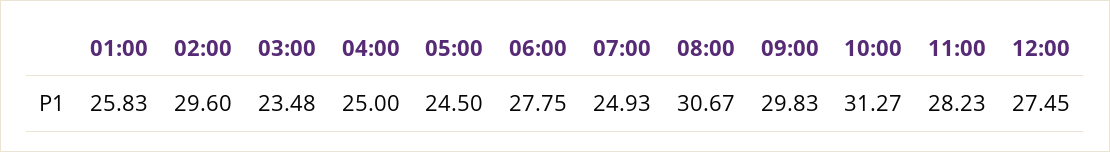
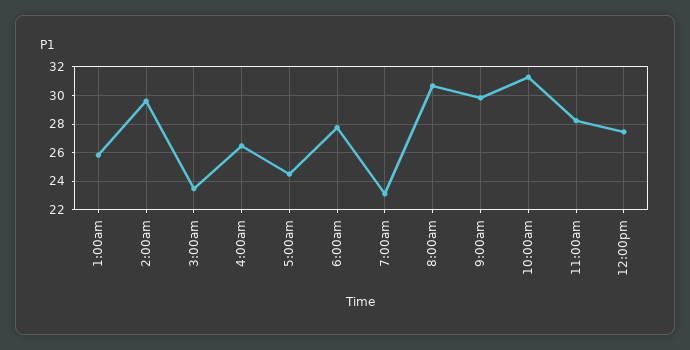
  {
    "01:00": 25.83,
    "02:00": 29.6,
    "03:00": 23.48,
-   "04:00": 25,
+   "04:00": 26.5,
    "05:00": 24.5,
    "06:00": 27.75,
-   "07:00": 24.93,
+   "07:00": 23,
    "08:00": 30.67,
    "09:00": 29.83,
    "10:00": 31.27,
    "11:00": 28.23,
    "12:00": 27.45
  }

